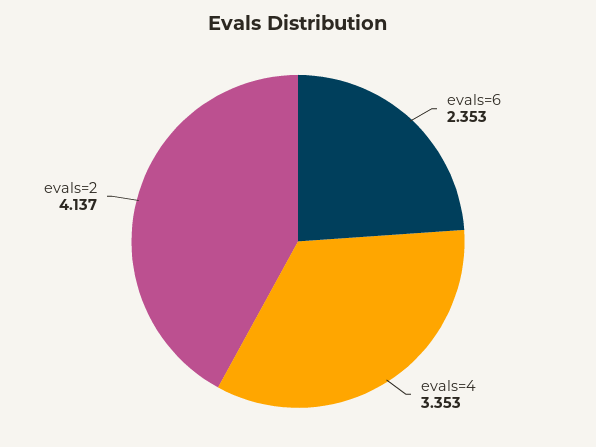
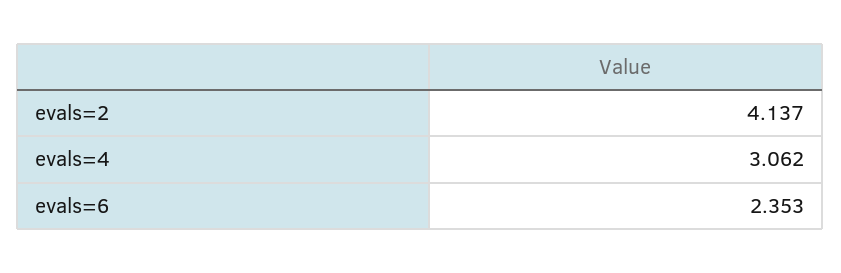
  {
    "evals=6": 2.353,
-   "evals=4": 3.353,
+   "evals=4": 3.062,
    "evals=2": 4.137
  }

